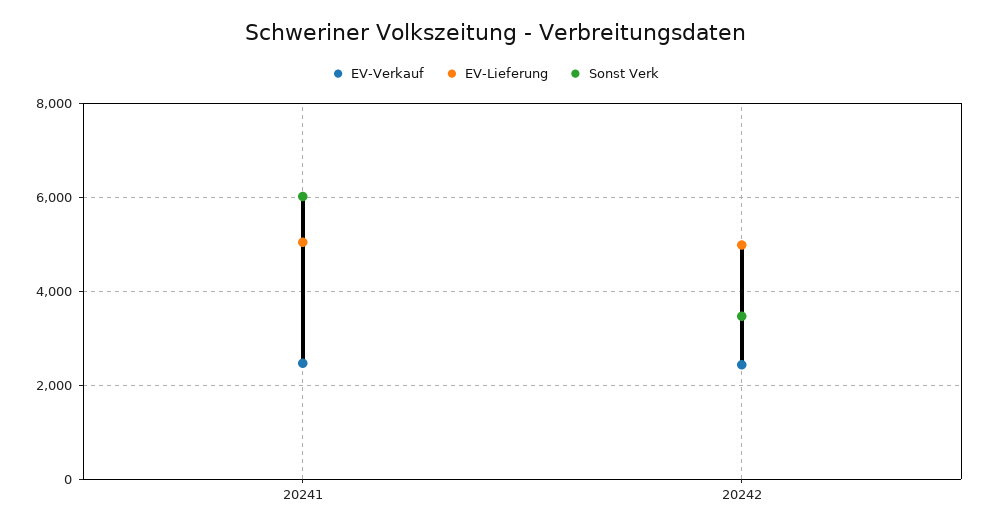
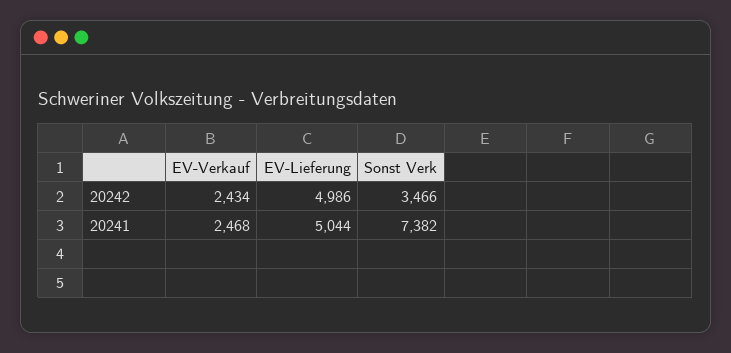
  {
    "EV-Verkauf": {
      "20241": 2468,
      "20242": 2434
    },
    "EV-Lieferung": {
      "20241": 5044,
      "20242": 4986
    },
    "Sonst Verk": {
-     "20241": 6000,
+     "20241": 7382,
      "20242": 3466
    }
  }

